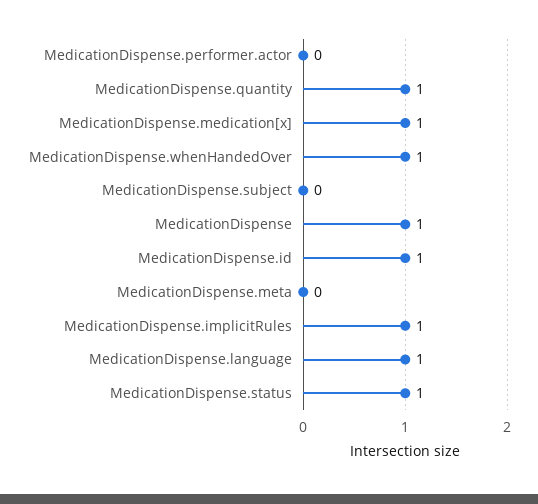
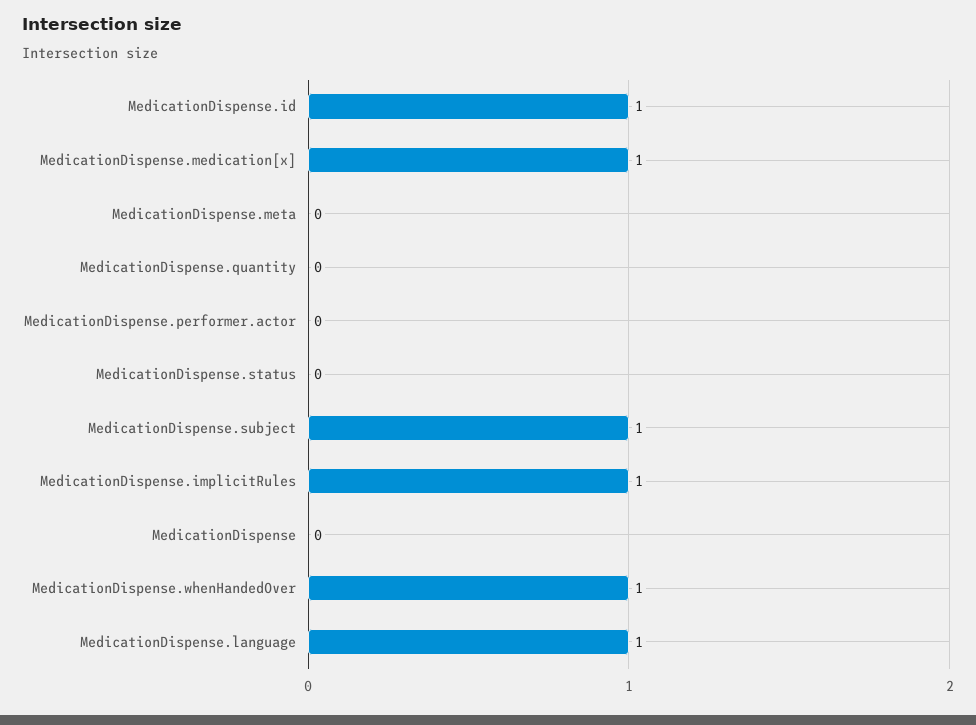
  {
    "MedicationDispense.performer.actor": 0,
-   "MedicationDispense.quantity": 1,
+   "MedicationDispense.quantity": 0,
    "MedicationDispense.medication[x]": 1,
    "MedicationDispense.whenHandedOver": 1,
-   "MedicationDispense.subject": 0,
+   "MedicationDispense.subject": 1,
-   "MedicationDispense": 1,
+   "MedicationDispense": 0,
    "MedicationDispense.id": 1,
    "MedicationDispense.meta": 0,
    "MedicationDispense.implicitRules": 1,
    "MedicationDispense.language": 1,
-   "MedicationDispense.status": 1
+   "MedicationDispense.status": 0
  }

